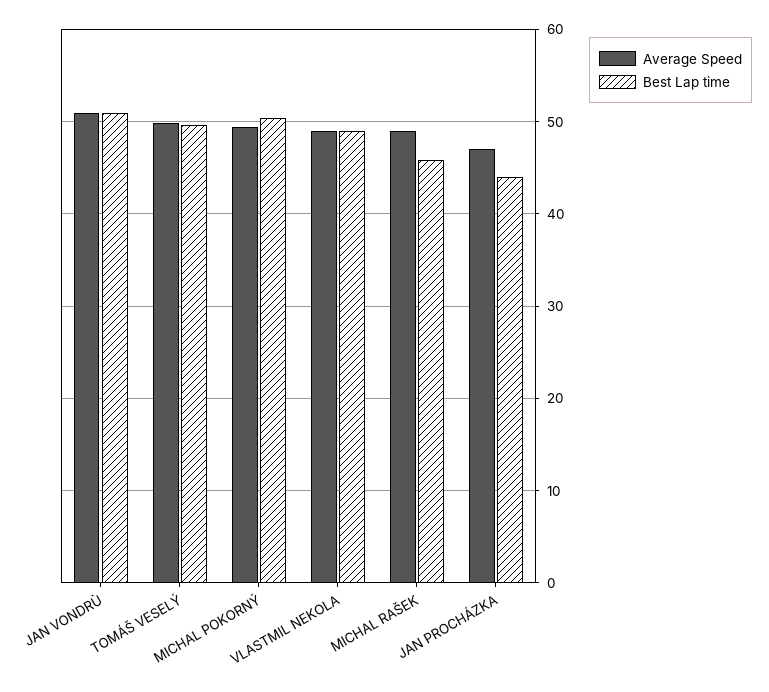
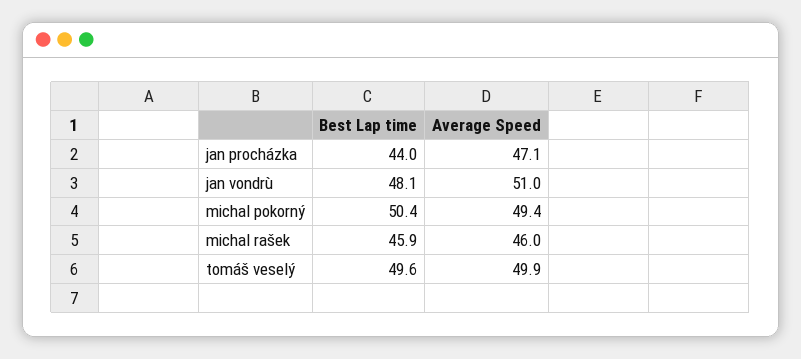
  {
    "Average Speed": {
      "JAN VONDRÙ": 51,
      "TOMÁŠ VESELÝ": 49.9,
      "MICHAL POKORNÝ": 49.4,
-     "VLASTMIL NEKOLA": 49,
-     "MICHAL RAŠEK": 49,
+     "MICHAL RAŠEK": 46,
      "JAN PROCHÁZKA": 47.1
    },
    "Best Lap time": {
-     "JAN VONDRÙ": 51,
+     "JAN VONDRÙ": 48.1,
      "TOMÁŠ VESELÝ": 49.6,
      "MICHAL POKORNÝ": 50.4,
-     "VLASTMIL NEKOLA": 49,
      "MICHAL RAŠEK": 45.9,
      "JAN PROCHÁZKA": 44
    }
  }

